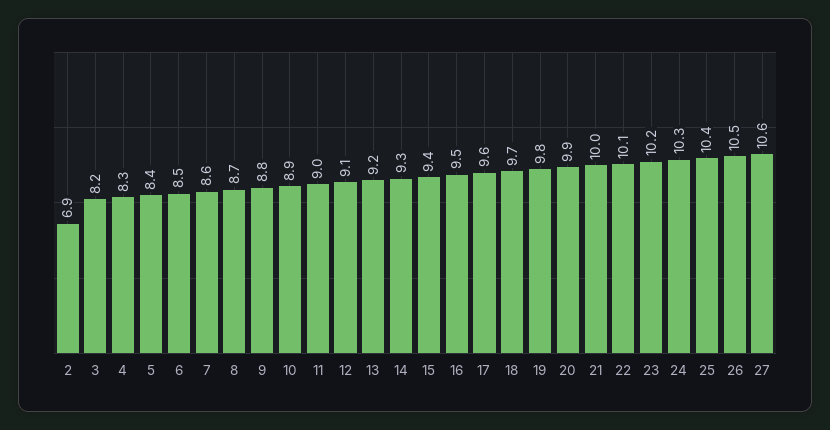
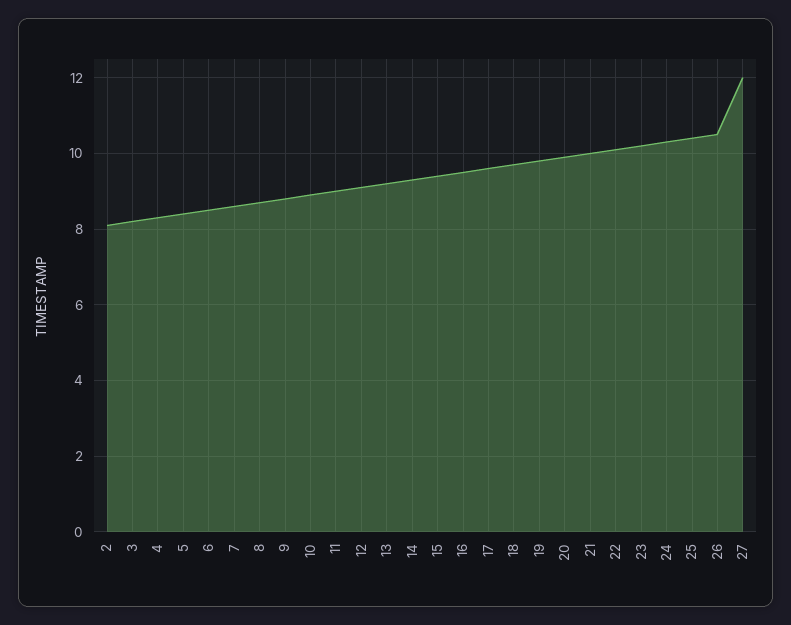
  {
-   "2": 6.9,
+   "2": 8,
    "3": 8.2,
    "4": 8.3,
    "5": 8.4,
    "6": 8.5,
    "7": 8.6,
    "8": 8.7,
    "9": 8.8,
    "10": 8.9,
    "11": 9,
    "12": 9.1,
    "13": 9.2,
    "14": 9.3,
    "15": 9.4,
    "16": 9.5,
    "17": 9.6,
    "18": 9.7,
    "19": 9.8,
    "20": 9.9,
    "21": 10,
    "22": 10.1,
    "23": 10.2,
    "24": 10.3,
    "25": 10.4,
    "26": 10.5,
-   "27": 10.6
+   "27": 12
  }

